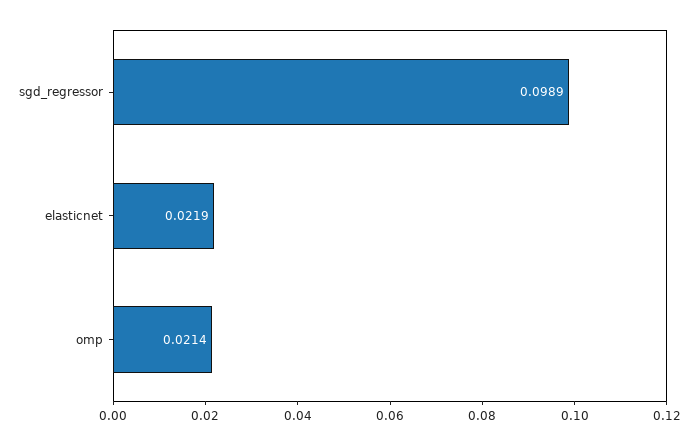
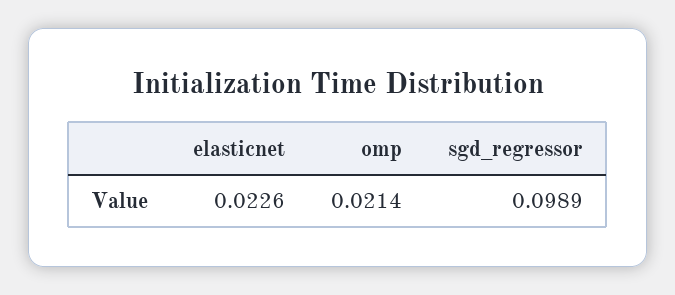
  {
    "sgd_regressor": 0.0989,
-   "elasticnet": 0.0219,
+   "elasticnet": 0.0226,
    "omp": 0.0214
  }

